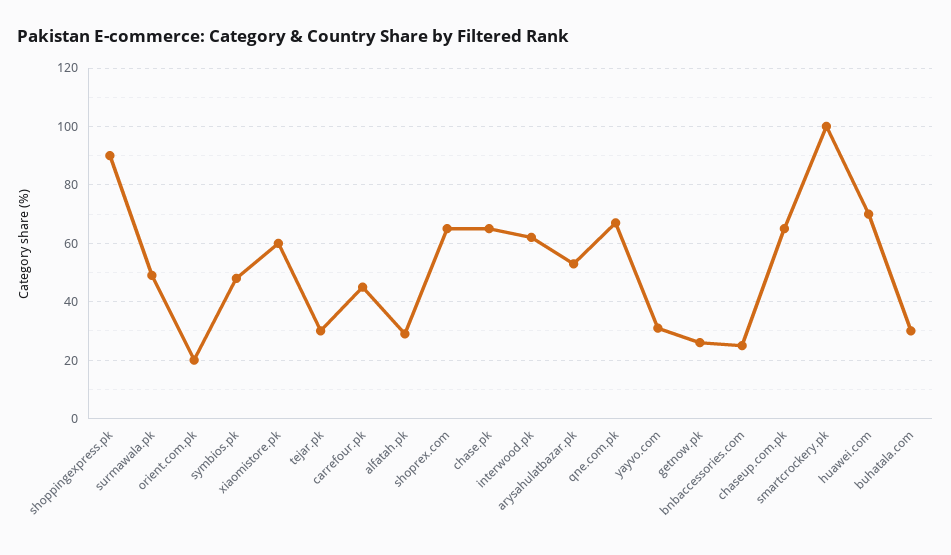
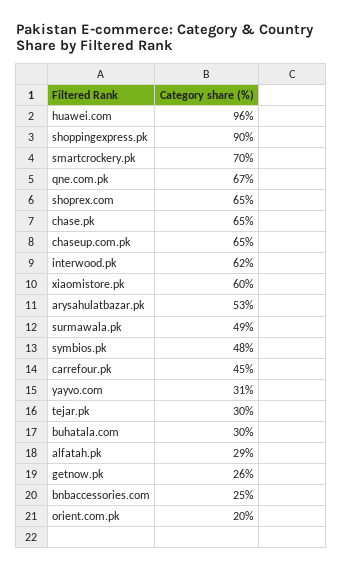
  {
    "shoppingexpress.pk": 90,
    "surmawala.pk": 49,
    "orient.com.pk": 20,
    "symbios.pk": 48,
    "xiaomistore.pk": 60,
    "tejar.pk": 30,
    "carrefour.pk": 45,
    "alfatah.pk": 29,
    "shoprex.com": 65,
    "chase.pk": 65,
    "interwood.pk": 62,
    "arysahulatbazar.pk": 53,
    "qne.com.pk": 67,
    "yayvo.com": 31,
    "getnow.pk": 26,
    "bnbaccessories.com": 25,
    "chaseup.com.pk": 65,
-   "smartcrockery.pk": 100,
+   "smartcrockery.pk": 70,
-   "huawei.com": 70,
+   "huawei.com": 96,
    "buhatala.com": 30
  }

